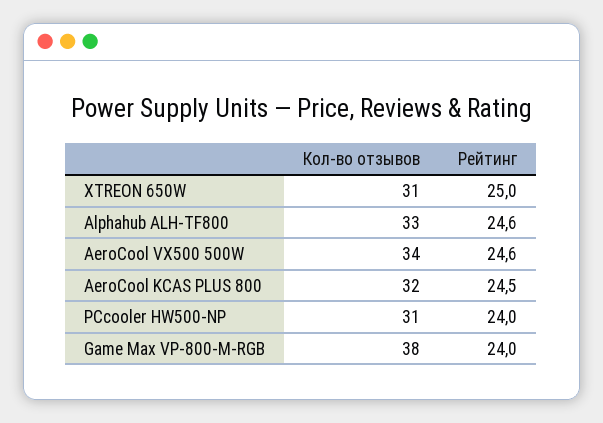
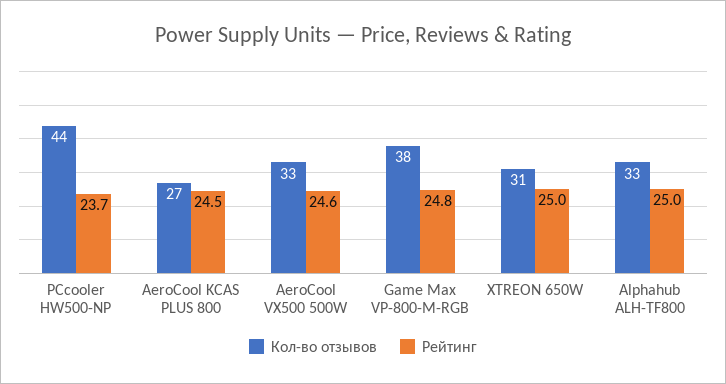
  {
    "Кол-во отзывов": {
      "XTREON 650W": 31,
      "Alphahub ALH-TF800": 33,
-     "AeroCool VX500 500W": 34,
+     "AeroCool VX500 500W": 33,
-     "AeroCool KCAS PLUS 800": 32,
+     "AeroCool KCAS PLUS 800": 27,
-     "PCcooler HW500-NP": 31,
+     "PCcooler HW500-NP": 44,
      "Game Max VP-800-M-RGB": 38
    },
    "Рейтинг": {
      "XTREON 650W": 25,
-     "Alphahub ALH-TF800": 24.6,
+     "Alphahub ALH-TF800": 25,
      "AeroCool VX500 500W": 24.6,
      "AeroCool KCAS PLUS 800": 24.5,
-     "PCcooler HW500-NP": 24,
+     "PCcooler HW500-NP": 23.7,
-     "Game Max VP-800-M-RGB": 24
+     "Game Max VP-800-M-RGB": 24.8
    }
  }

